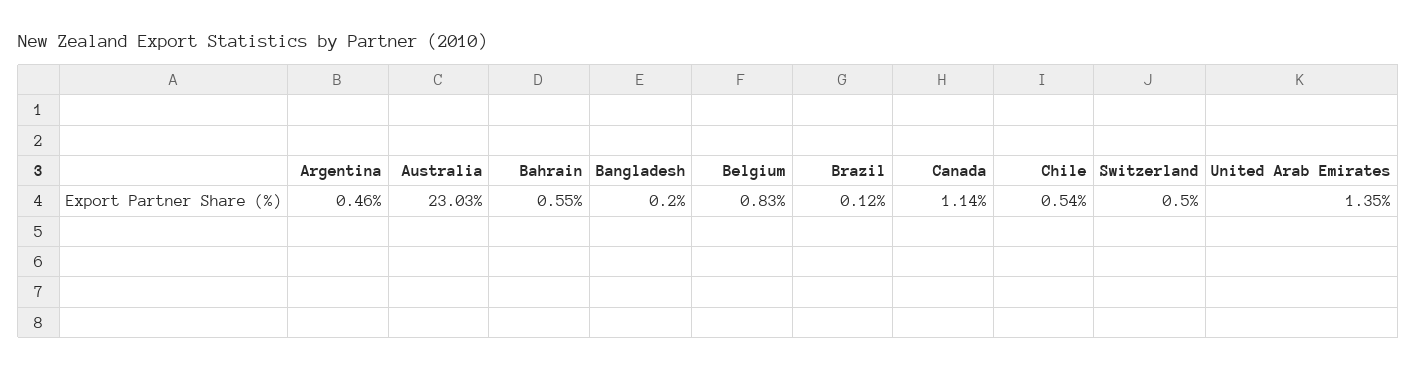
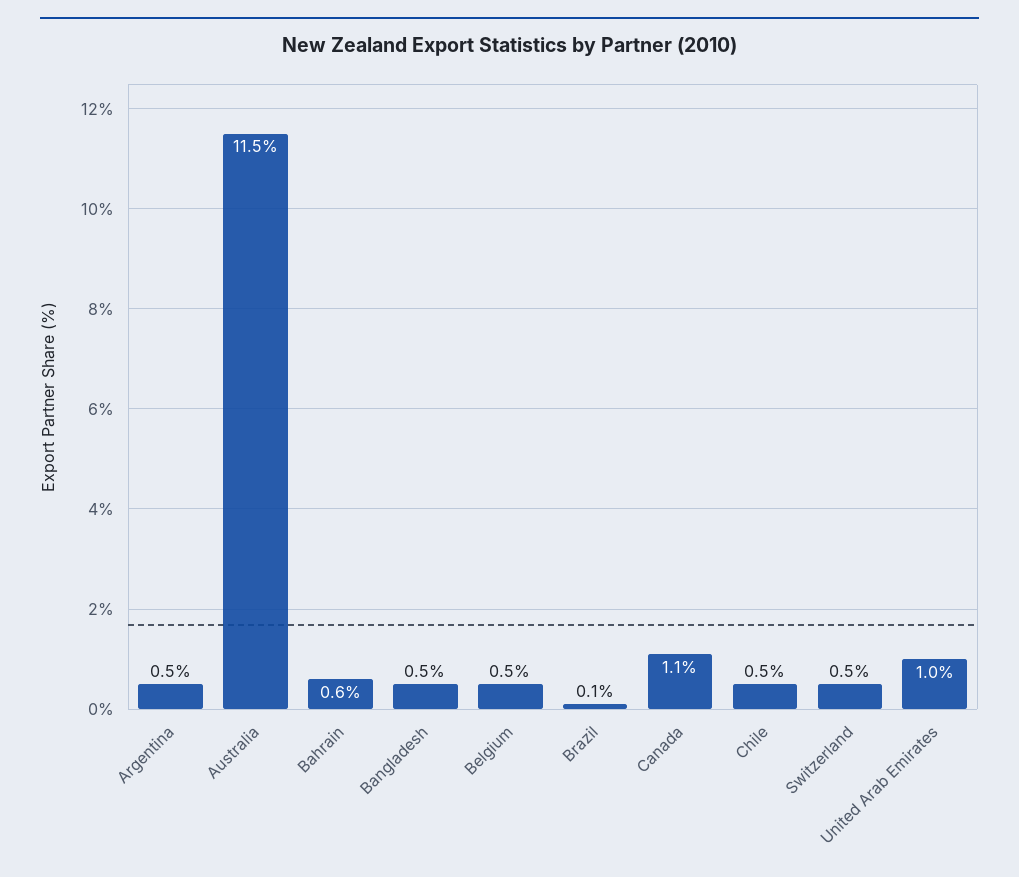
  {
    "Argentina": 0.46,
-   "Australia": 23.03,
+   "Australia": 11.5,
    "Bahrain": 0.55,
-   "Bangladesh": 0.2,
+   "Bangladesh": 0.5,
-   "Belgium": 0.83,
+   "Belgium": 0.5,
    "Brazil": 0.12,
    "Canada": 1.14,
    "Chile": 0.54,
    "Switzerland": 0.5,
-   "United Arab Emirates": 1.35
+   "United Arab Emirates": 1
  }

